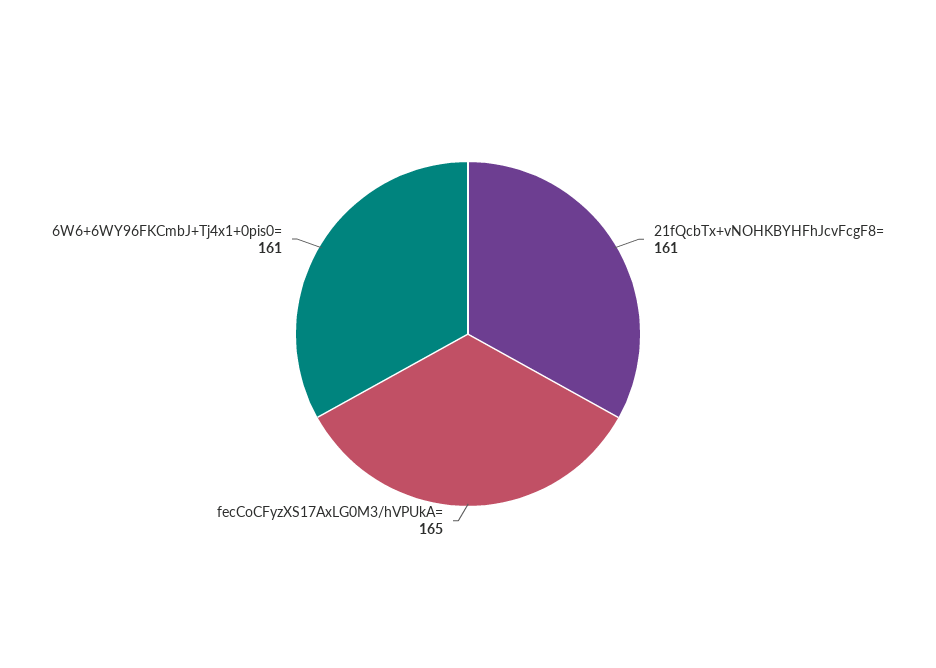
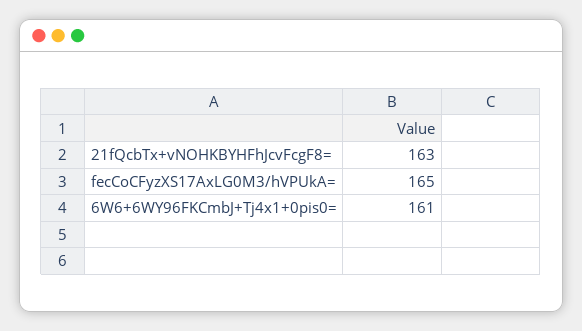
  {
-   "21fQcbTx+vNOHKBYHFhJcvFcgF8=": 161,
+   "21fQcbTx+vNOHKBYHFhJcvFcgF8=": 163,
    "fecCoCFyzXS17AxLG0M3/hVPUkA=": 165,
    "6W6+6WY96FKCmbJ+Tj4x1+0pis0=": 161
  }

